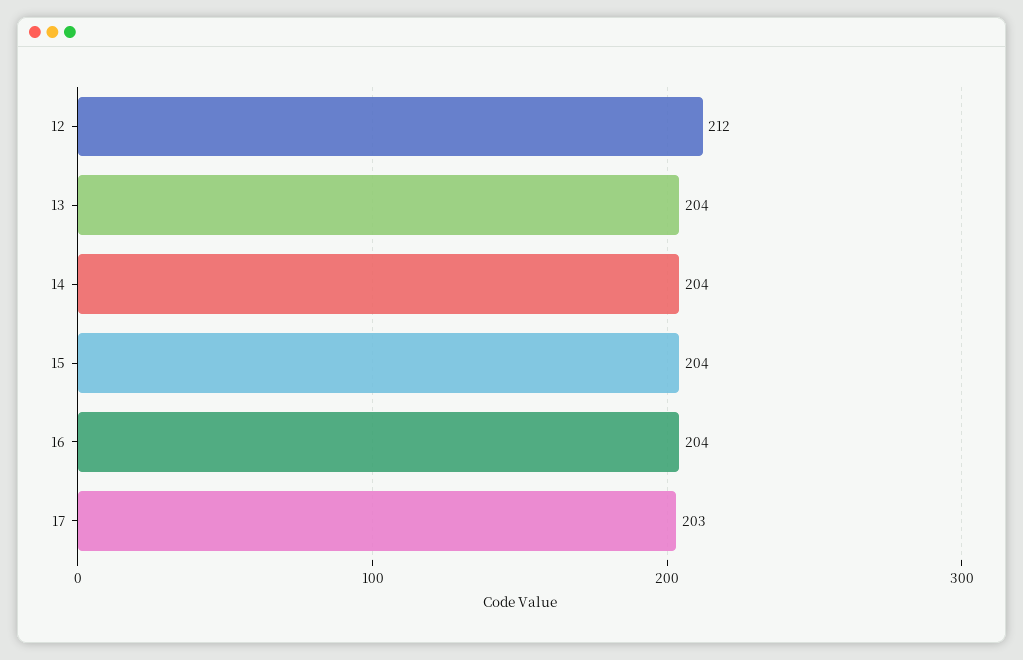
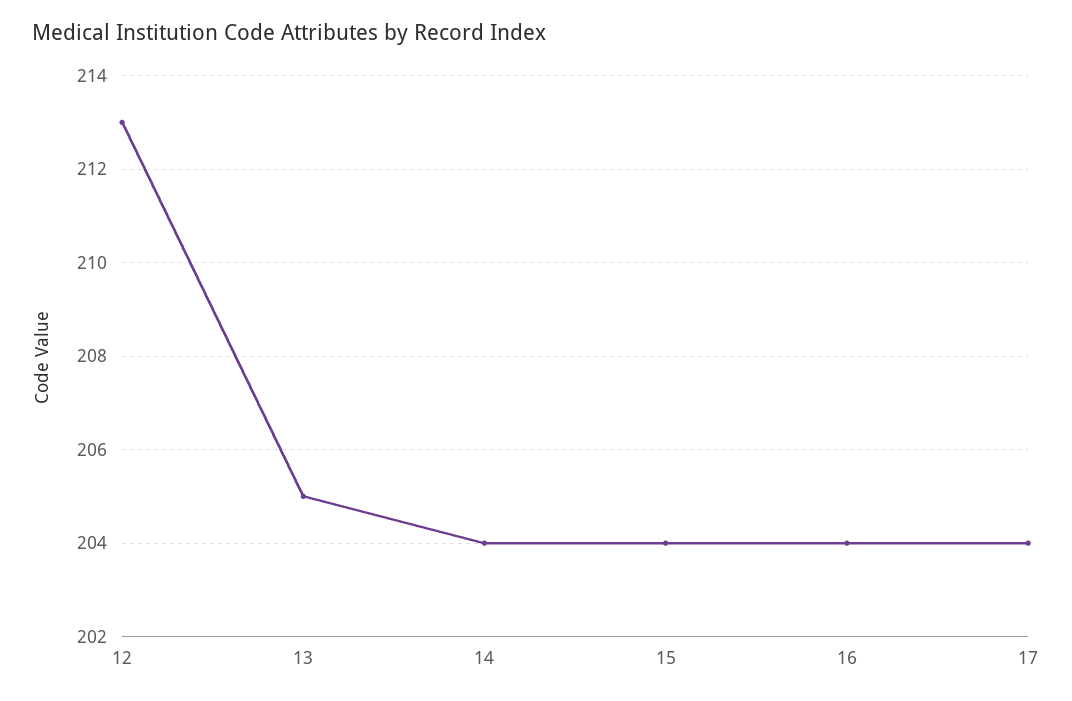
  {
-   "12": 212,
+   "12": 213,
-   "13": 204,
+   "13": 205,
    "14": 204,
    "15": 204,
    "16": 204,
-   "17": 203
+   "17": 204
  }

